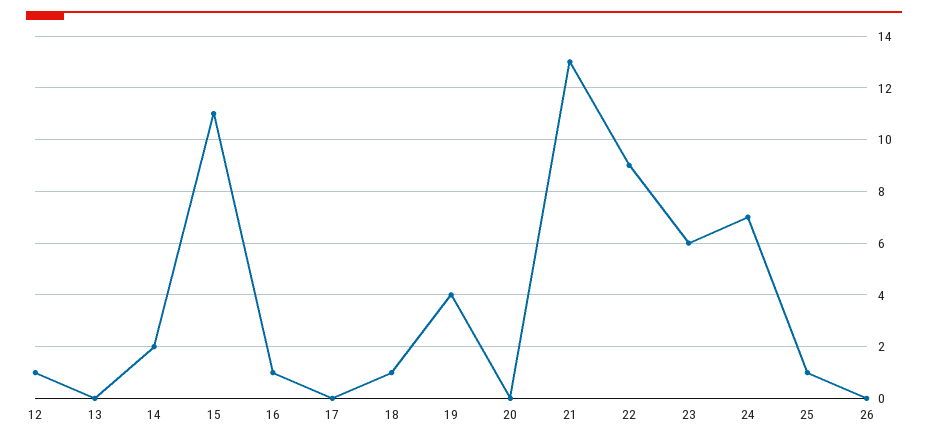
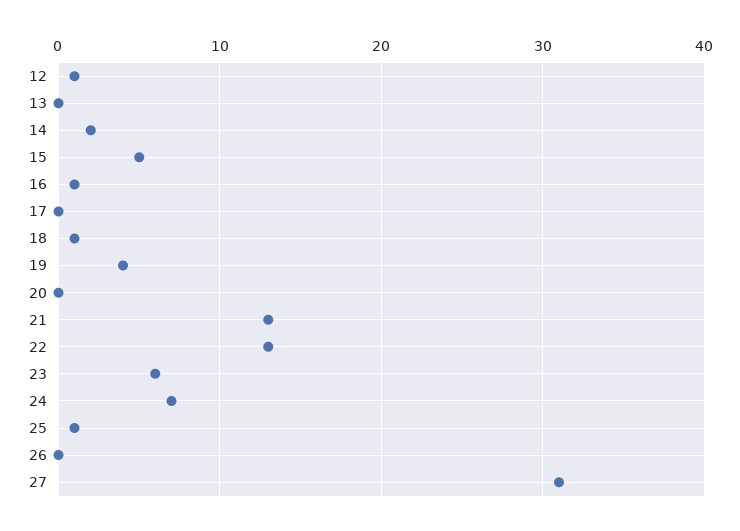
  {
    "12": 1,
    "13": 0,
    "14": 2,
-   "15": 11,
+   "15": 5,
    "16": 1,
    "17": 0,
    "18": 1,
    "19": 4,
    "20": 0,
    "21": 13,
-   "22": 9,
+   "22": 13,
    "23": 6,
    "24": 7,
    "25": 1,
-   "26": 0
+   "26": 0,
+   "27": 31
  }

